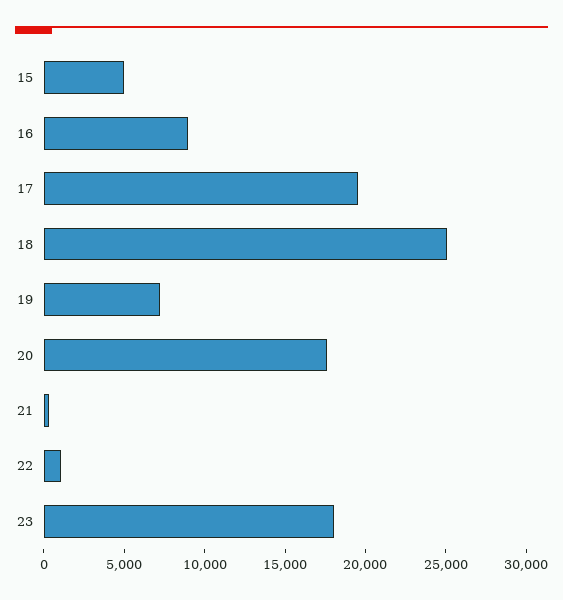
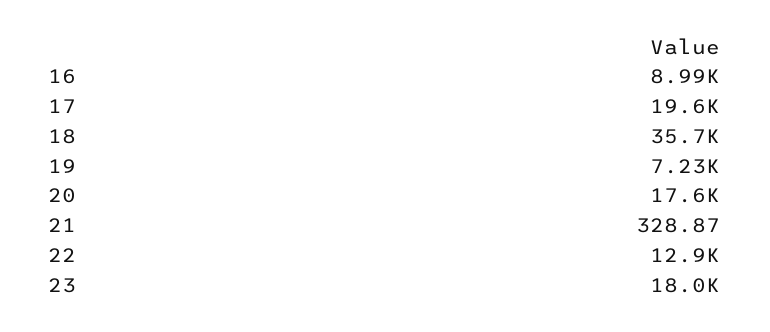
  {
-   "15": 5000,
    "16": 8990,
    "17": 19600,
-   "18": 25000,
+   "18": 35700,
    "19": 7230,
    "20": 17600,
    "21": 328.87,
-   "22": 1000,
+   "22": 12900,
    "23": 18000
  }

